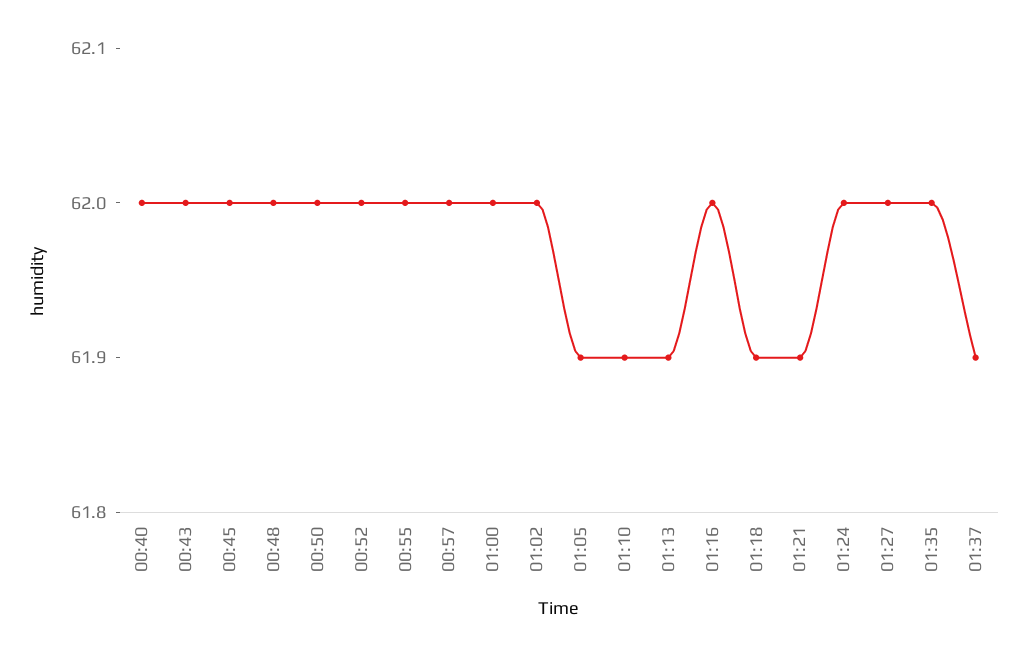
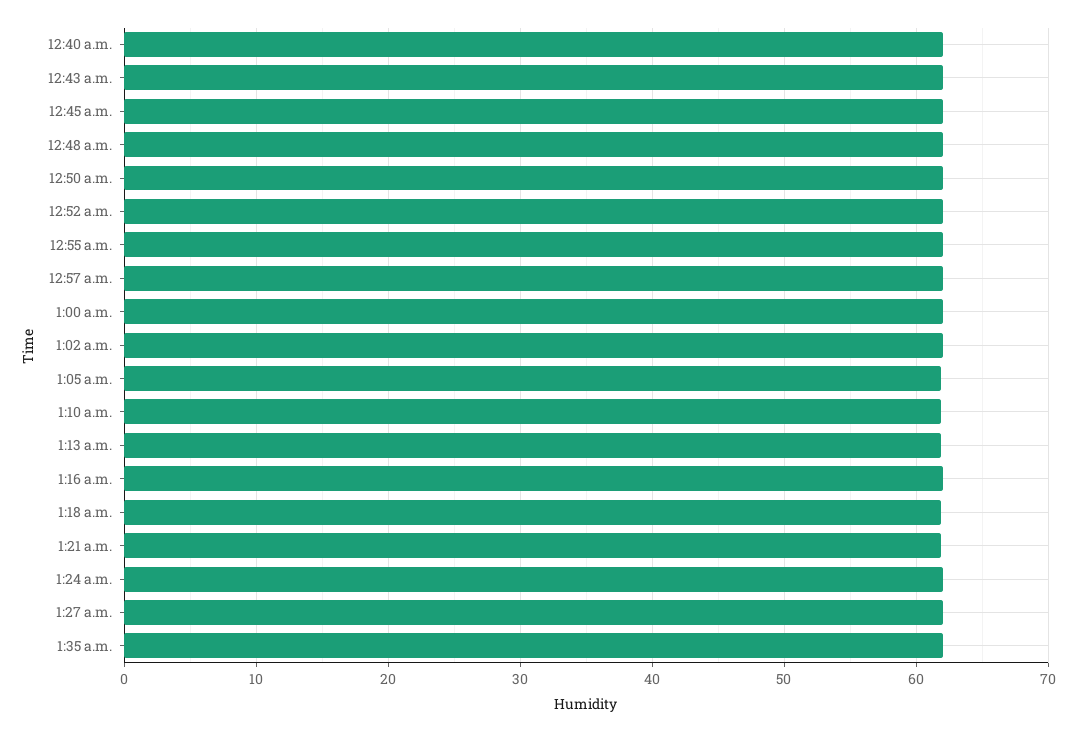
  {
    "00:40": 62,
    "00:43": 62,
    "00:45": 62,
    "00:48": 62,
    "00:50": 62,
    "00:52": 62,
    "00:55": 62,
    "00:57": 62,
    "01:00": 62,
    "01:02": 62,
    "01:05": 61.9,
    "01:10": 61.9,
    "01:13": 61.9,
    "01:16": 62,
    "01:18": 61.9,
    "01:21": 61.9,
    "01:24": 62,
    "01:27": 62,
-   "01:35": 62,
+   "01:35": 62
-   "01:37": 61.9
  }

